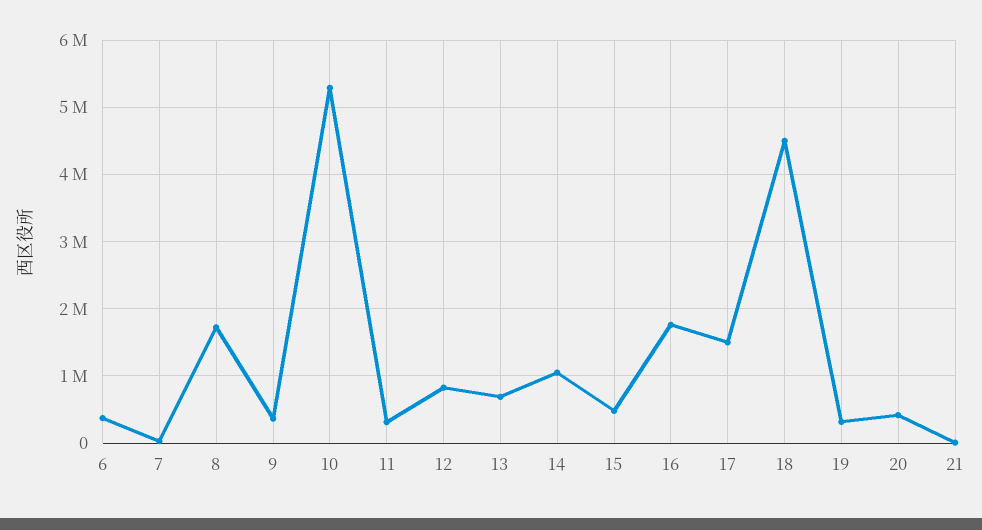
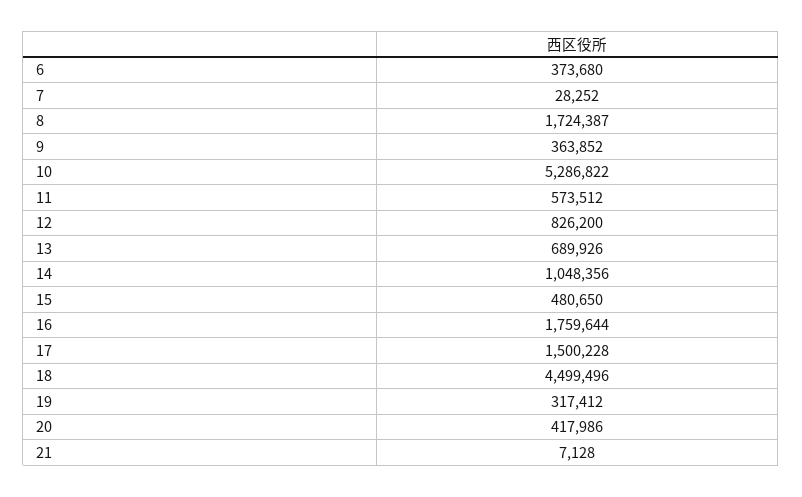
  {
    "6": 373680,
    "7": 28252,
    "8": 1724387,
    "9": 363852,
    "10": 5286822,
-   "11": 300000,
+   "11": 573512,
    "12": 826200,
    "13": 689926,
    "14": 1048356,
    "15": 480650,
    "16": 1759644,
    "17": 1500228,
    "18": 4499496,
    "19": 317412,
    "20": 417986,
    "21": 7128
  }

